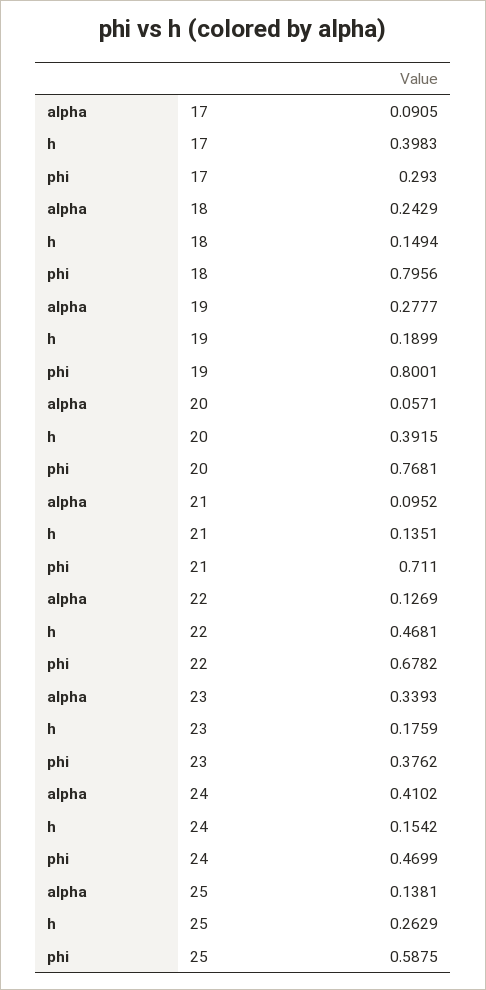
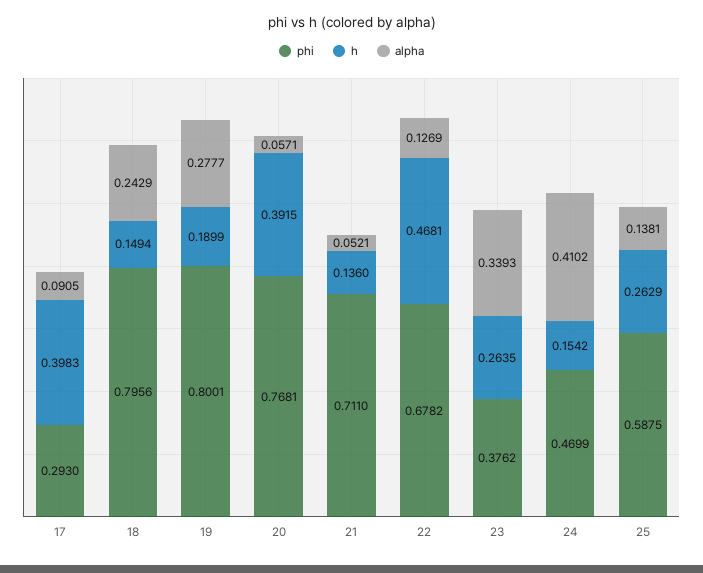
  {
    "alpha": {
      "17": 0.0905,
      "18": 0.2429,
      "19": 0.2777,
      "20": 0.0571,
-     "21": 0.0952,
+     "21": 0.0521,
      "22": 0.1269,
      "23": 0.3393,
      "24": 0.4102,
      "25": 0.1381
    },
    "h": {
      "17": 0.3983,
      "18": 0.1494,
      "19": 0.1899,
      "20": 0.3915,
-     "21": 0.1351,
+     "21": 0.136,
      "22": 0.4681,
-     "23": 0.1759,
+     "23": 0.2635,
      "24": 0.1542,
      "25": 0.2629
    },
    "phi": {
      "17": 0.293,
      "18": 0.7956,
      "19": 0.8001,
      "20": 0.7681,
      "21": 0.711,
      "22": 0.6782,
      "23": 0.3762,
      "24": 0.4699,
      "25": 0.5875
    }
  }

